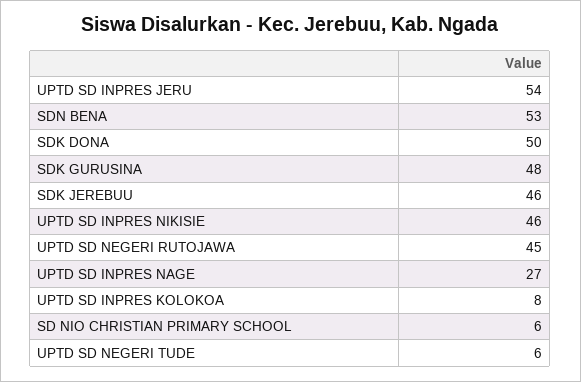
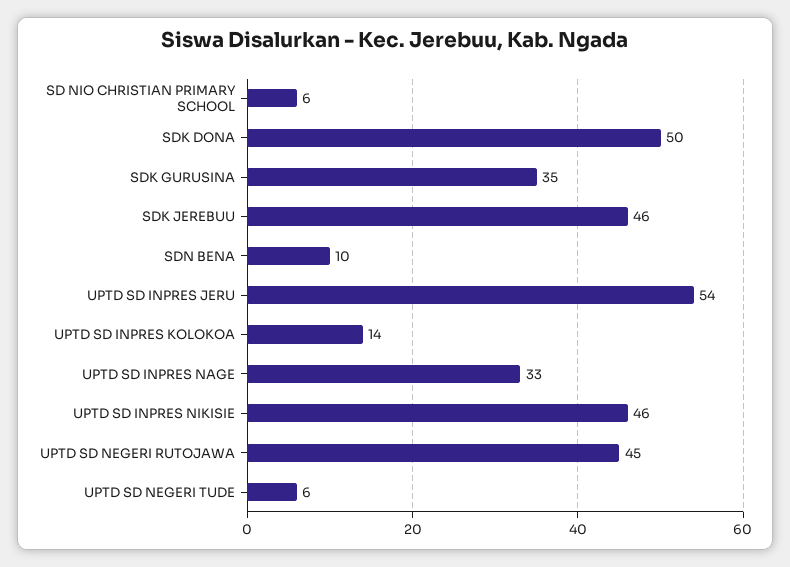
  {
    "UPTD SD INPRES JERU": 54,
-   "SDN BENA": 53,
+   "SDN BENA": 10,
    "SDK DONA": 50,
-   "SDK GURUSINA": 48,
+   "SDK GURUSINA": 35,
    "SDK JEREBUU": 46,
    "UPTD SD INPRES NIKISIE": 46,
    "UPTD SD NEGERI RUTOJAWA": 45,
-   "UPTD SD INPRES NAGE": 27,
+   "UPTD SD INPRES NAGE": 33,
-   "UPTD SD INPRES KOLOKOA": 8,
+   "UPTD SD INPRES KOLOKOA": 14,
    "SD NIO CHRISTIAN PRIMARY SCHOOL": 6,
    "UPTD SD NEGERI TUDE": 6
  }

